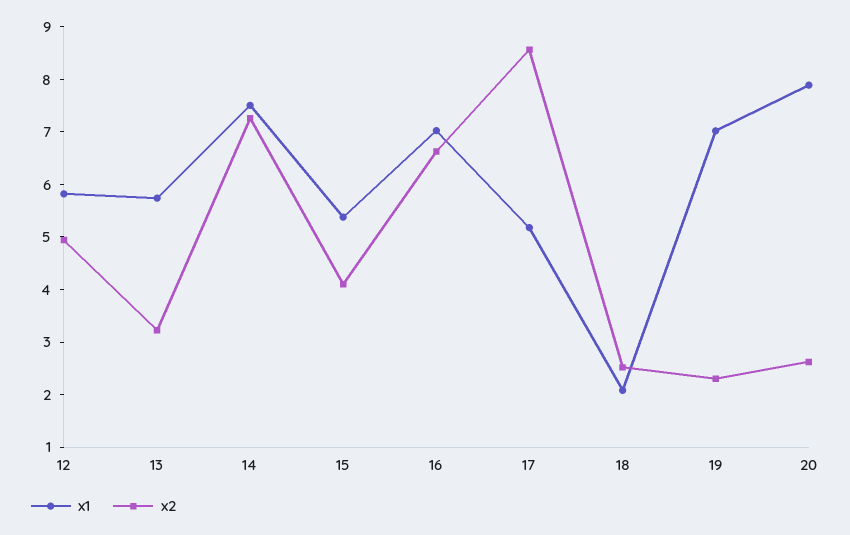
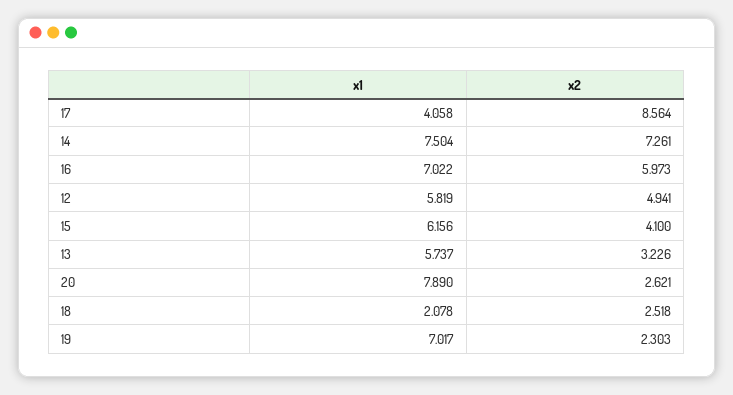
  {
    "x1": {
      "12": 5.819,
      "13": 5.737,
      "14": 7.504,
-     "15": 5.4,
+     "15": 6.156,
      "16": 7.022,
-     "17": 5.2,
+     "17": 4.058,
      "18": 2.078,
      "19": 7.017,
      "20": 7.89
    },
    "x2": {
      "12": 4.941,
      "13": 3.226,
      "14": 7.261,
      "15": 4.1,
-     "16": 6.6,
+     "16": 5.973,
      "17": 8.564,
      "18": 2.518,
      "19": 2.303,
      "20": 2.621
    }
  }

